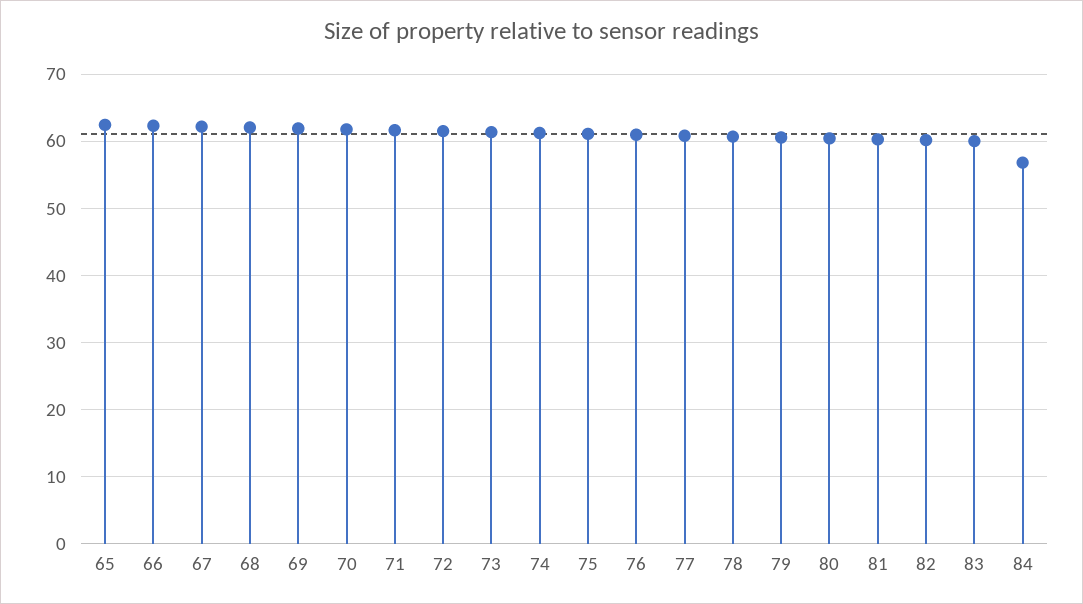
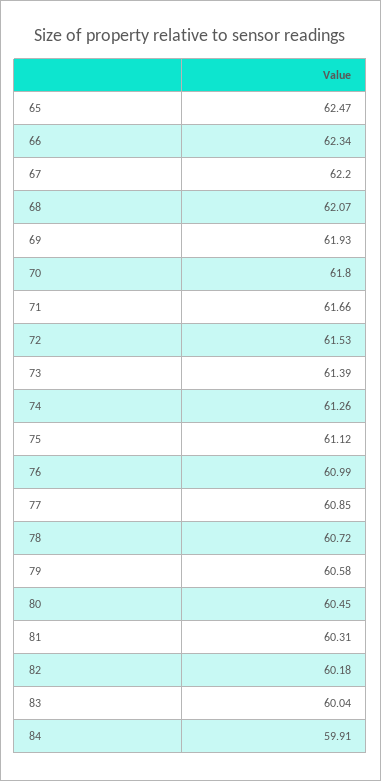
  {
    "65": 62.47,
    "66": 62.34,
    "67": 62.2,
    "68": 62.07,
    "69": 61.93,
    "70": 61.8,
    "71": 61.66,
    "72": 61.53,
    "73": 61.39,
    "74": 61.26,
    "75": 61.12,
    "76": 60.99,
    "77": 60.85,
    "78": 60.72,
    "79": 60.58,
    "80": 60.45,
    "81": 60.31,
    "82": 60.18,
    "83": 60.04,
-   "84": 57
+   "84": 59.91
  }

